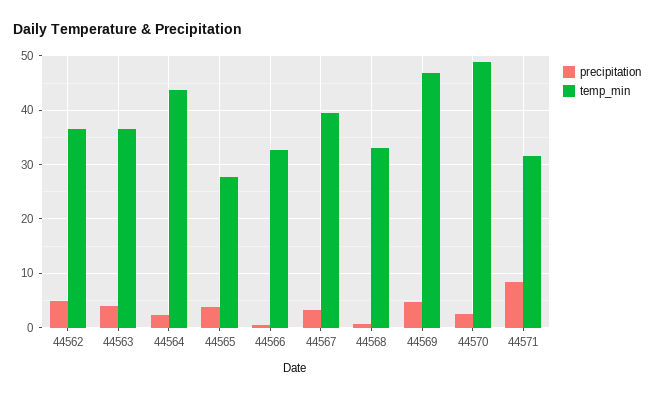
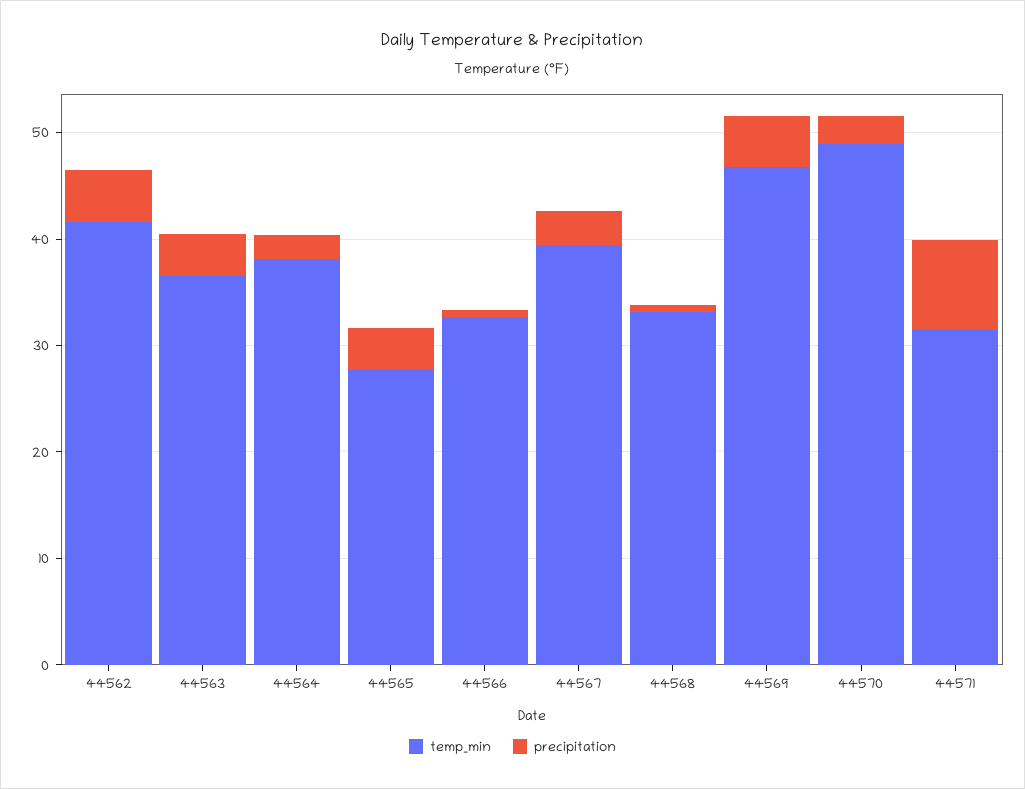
  {
    "precipitation": {
      "44562": 4,
      "44563": 4,
      "44564": 2,
      "44565": 4,
      "44566": 0,
      "44567": 4,
      "44568": 0,
      "44569": 4,
      "44570": 2,
      "44571": 8
    },
    "temp_min": {
-     "44562": 36,
+     "44562": 42,
      "44563": 36,
-     "44564": 44,
+     "44564": 38,
      "44565": 28,
      "44566": 32,
      "44567": 40,
      "44568": 34,
      "44569": 46,
      "44570": 48,
      "44571": 32
    }
  }

